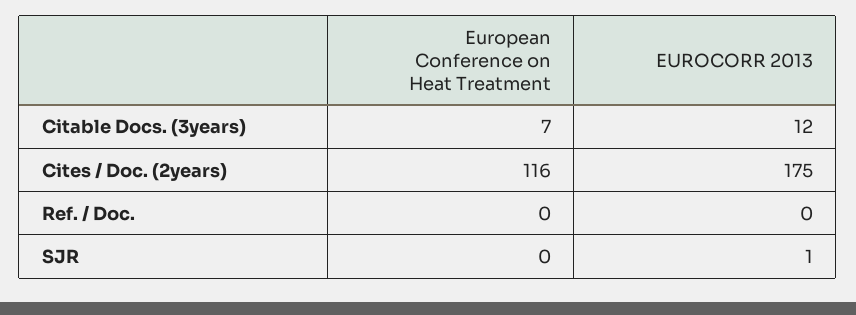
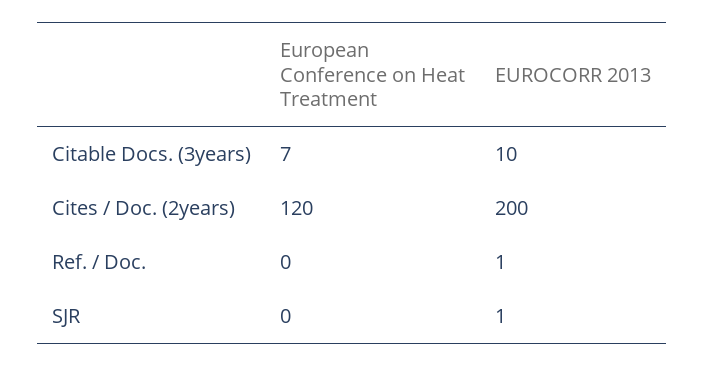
  {
    "European Conference on Heat Treatment": {
      "Citable Docs. (3years)": 7,
-     "Cites / Doc. (2years)": 116,
+     "Cites / Doc. (2years)": 120,
      "Ref. / Doc.": 0,
      "SJR": 0
    },
    "EUROCORR 2013": {
-     "Citable Docs. (3years)": 12,
+     "Citable Docs. (3years)": 10,
-     "Cites / Doc. (2years)": 175,
+     "Cites / Doc. (2years)": 200,
-     "Ref. / Doc.": 0,
+     "Ref. / Doc.": 1,
      "SJR": 1
    }
  }

